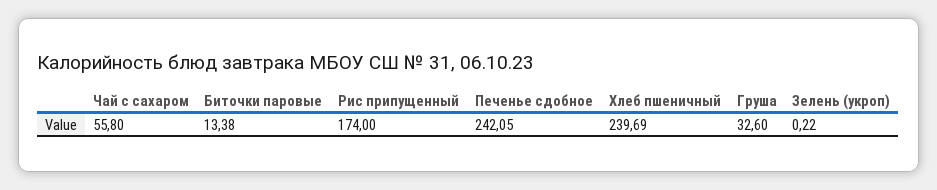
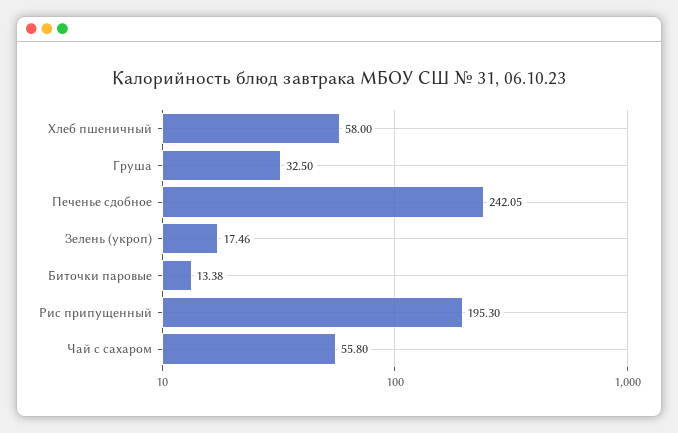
  {
    "Чай с сахаром": 55.8,
    "Биточки паровые": 13.38,
-   "Рис припущенный": 174,
+   "Рис припущенный": 195.3,
    "Печенье сдобное": 242.05,
-   "Хлеб пшеничный": 239.69,
+   "Хлеб пшеничный": 58,
-   "Груша": 32.6,
+   "Груша": 32.5,
-   "Зелень (укроп)": 0.22
+   "Зелень (укроп)": 17.46
  }

